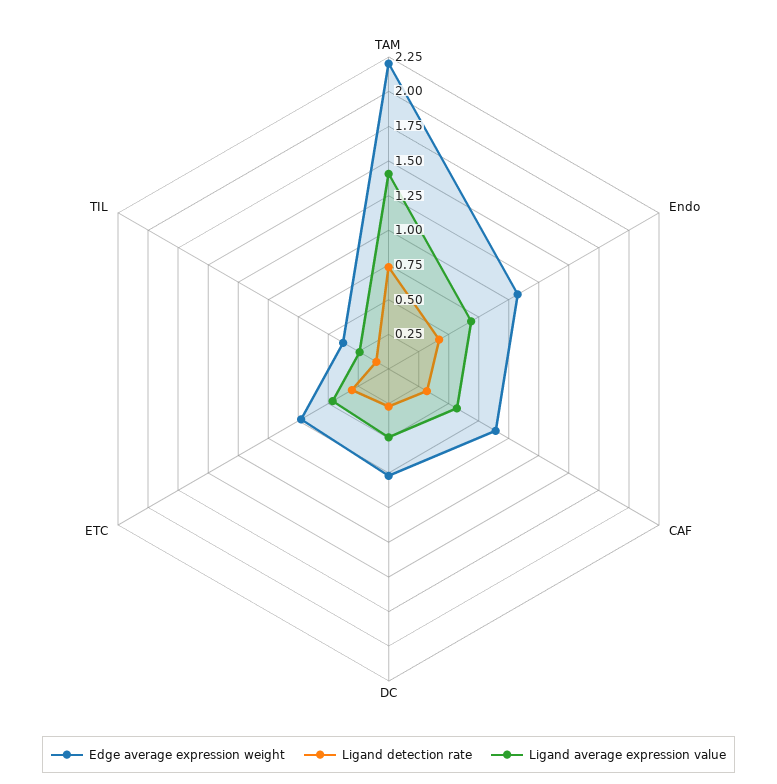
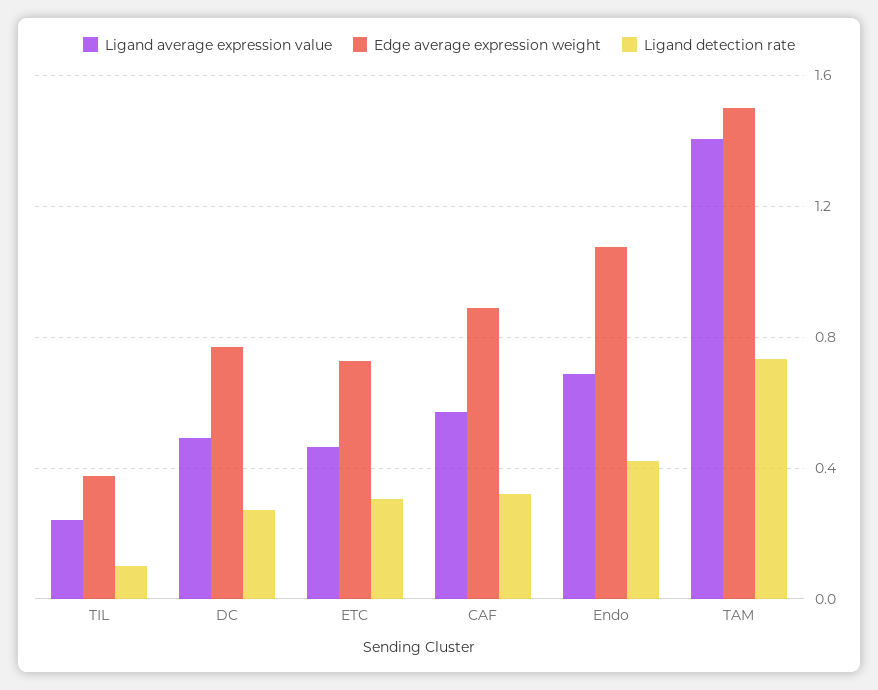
  {
    "Edge average expression weight": {
-     "TAM": 2.25,
+     "TAM": 1.5,
      "Endo": 1.1,
      "CAF": 0.9,
      "DC": 0.75,
      "ETC": 0.75,
      "TIL": 0.4
    },
    "Ligand detection rate": {
      "TAM": 0.75,
      "Endo": 0.4,
      "CAF": 0.3,
      "DC": 0.25,
      "ETC": 0.3,
      "TIL": 0.1
    },
    "Ligand average expression value": {
      "TAM": 1.4,
      "Endo": 0.7,
      "CAF": 0.55,
      "DC": 0.5,
      "ETC": 0.45,
      "TIL": 0.25
    }
  }

